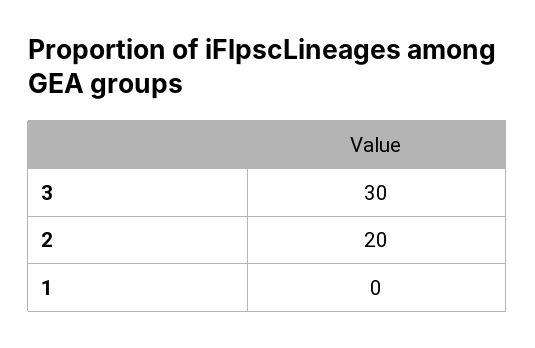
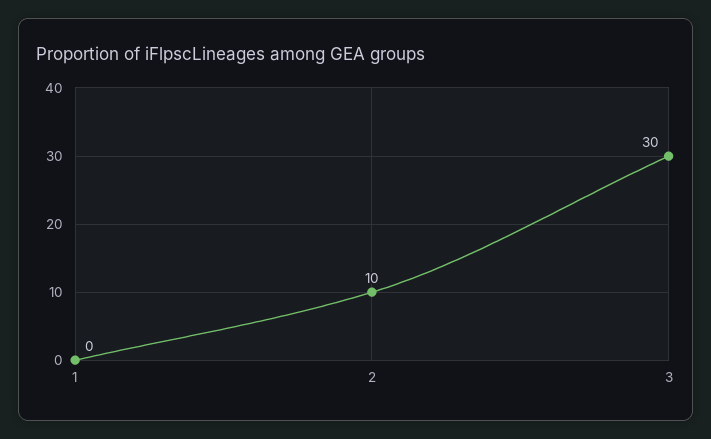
  {
    "3": 30,
-   "2": 20,
+   "2": 10,
    "1": 0
  }

